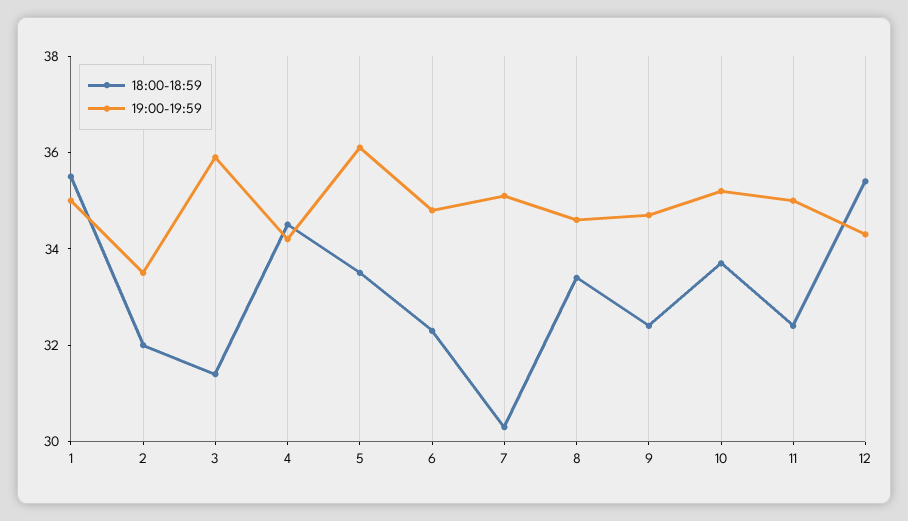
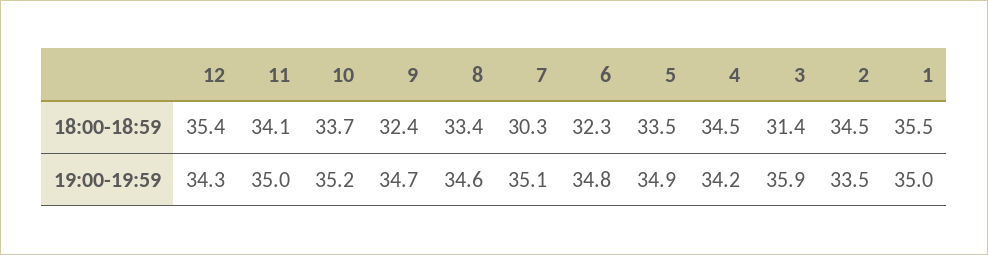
  {
    "18:00-18:59": {
      "1": 35.5,
-     "2": 32,
+     "2": 34.5,
      "3": 31.4,
      "4": 34.5,
      "5": 33.5,
      "6": 32.3,
      "7": 30.3,
      "8": 33.4,
      "9": 32.4,
      "10": 33.7,
-     "11": 32.5,
+     "11": 34.1,
      "12": 35.4
    },
    "19:00-19:59": {
      "1": 35,
      "2": 33.5,
      "3": 35.9,
      "4": 34.2,
-     "5": 36,
+     "5": 34.9,
      "6": 34.8,
      "7": 35.1,
      "8": 34.6,
      "9": 34.7,
      "10": 35.2,
      "11": 35,
      "12": 34.3
    }
  }

